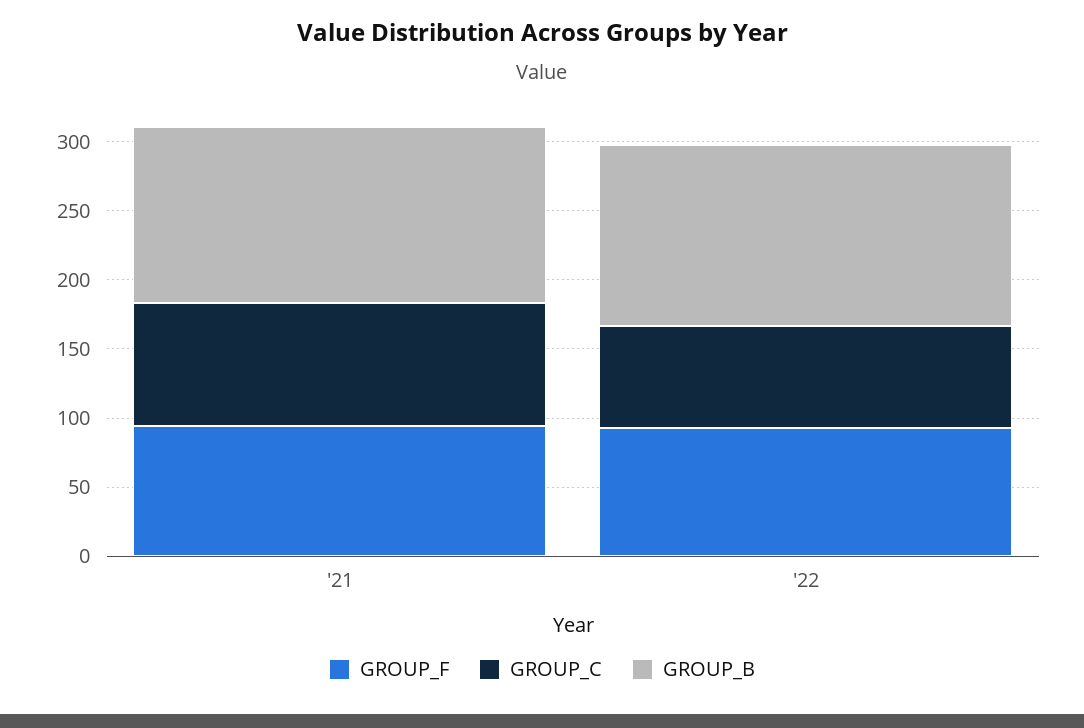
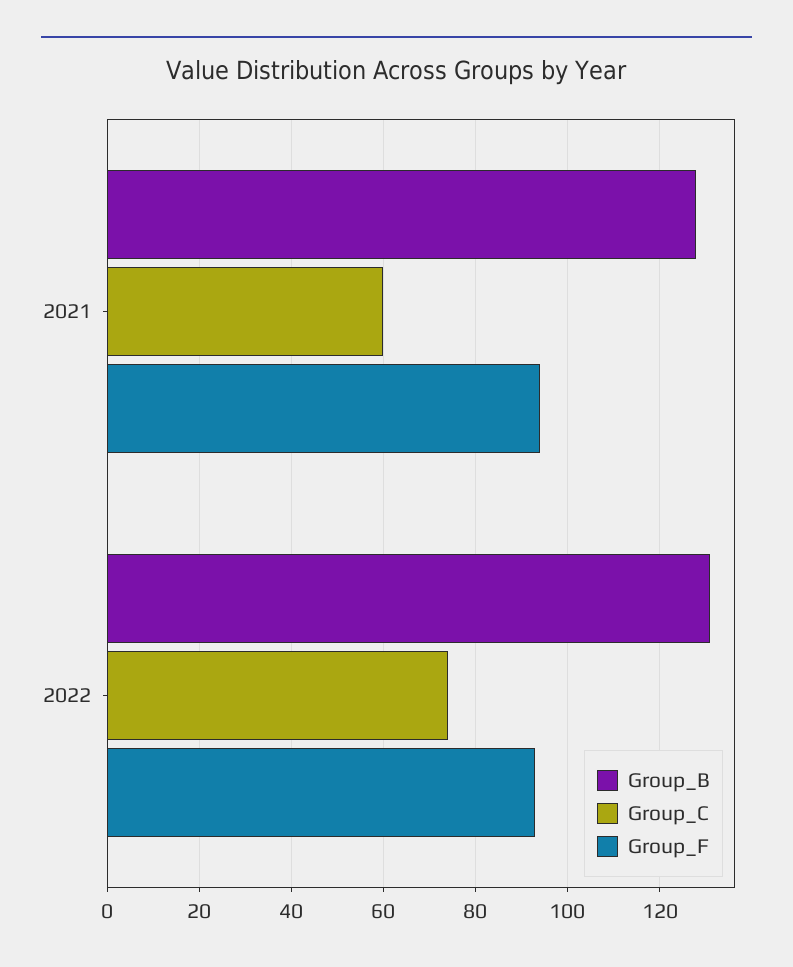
  {
    "GROUP_F": {
      "'21": 95,
      "'22": 95
    },
    "GROUP_C": {
-     "'21": 90,
+     "'21": 60,
      "'22": 75
    },
    "GROUP_B": {
      "'21": 130,
      "'22": 130
    }
  }

